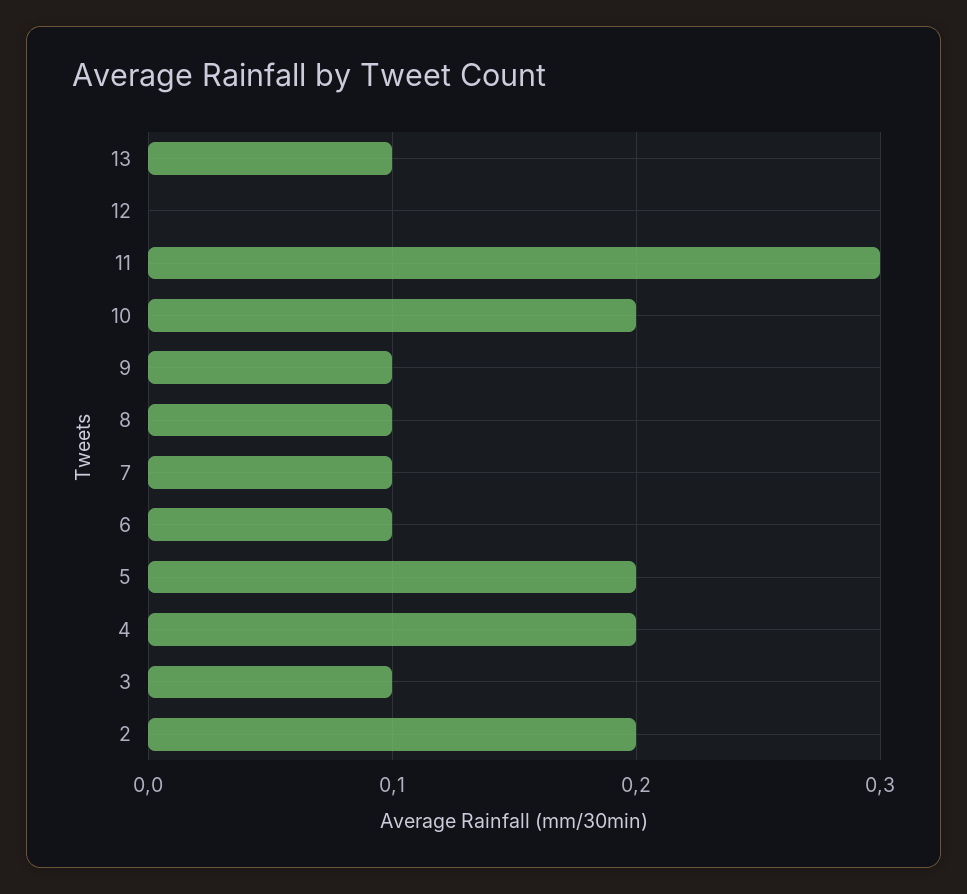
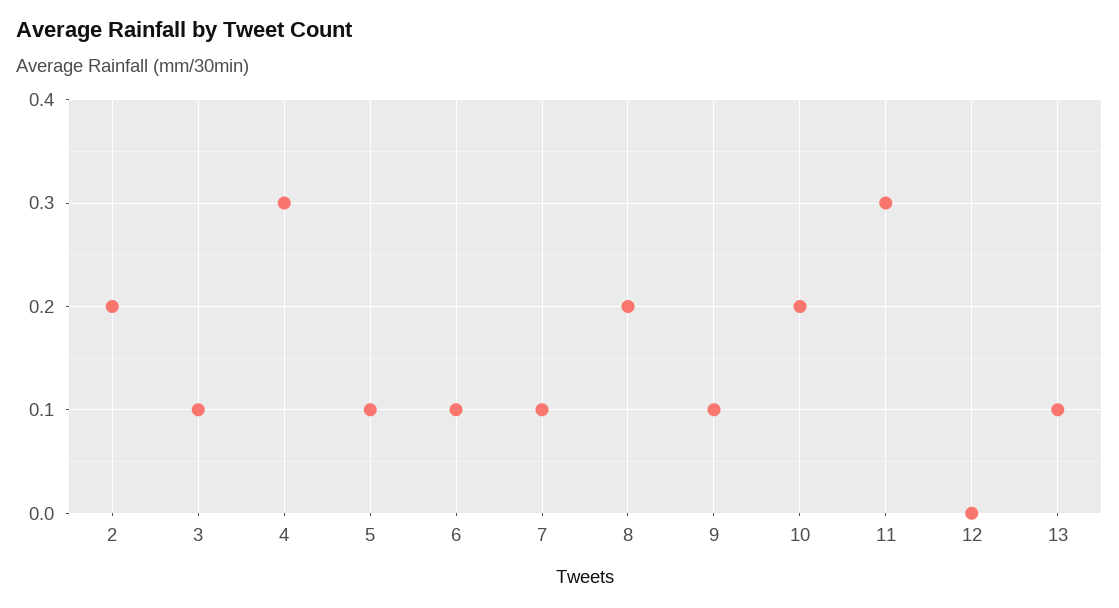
  {
    "13": 0.1,
    "12": 0,
    "11": 0.3,
    "10": 0.2,
    "9": 0.1,
-   "8": 0.1,
+   "8": 0.2,
    "7": 0.1,
    "6": 0.1,
-   "5": 0.2,
+   "5": 0.1,
-   "4": 0.2,
+   "4": 0.3,
    "3": 0.1,
    "2": 0.2
  }

